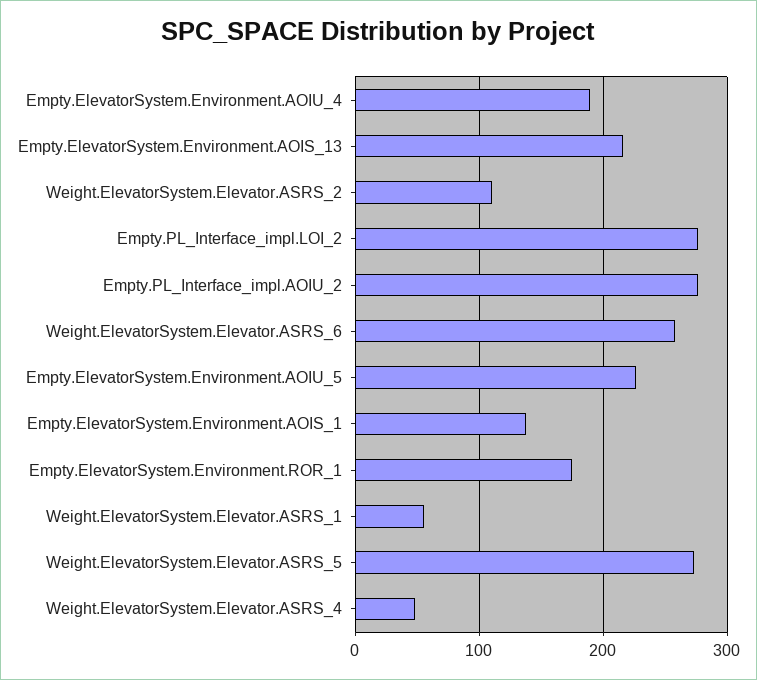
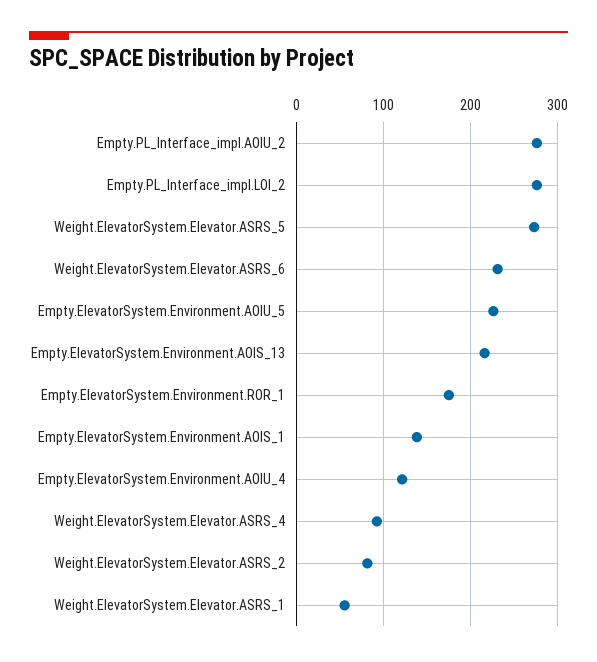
  {
-   "Empty.ElevatorSystem.Environment.AOIU_4": 190,
+   "Empty.ElevatorSystem.Environment.AOIU_4": 120,
    "Empty.ElevatorSystem.Environment.AOIS_13": 220,
-   "Weight.ElevatorSystem.Elevator.ASRS_2": 110,
+   "Weight.ElevatorSystem.Elevator.ASRS_2": 80,
    "Empty.PL_Interface_impl.LOI_2": 280,
    "Empty.PL_Interface_impl.AOIU_2": 280,
-   "Weight.ElevatorSystem.Elevator.ASRS_6": 260,
+   "Weight.ElevatorSystem.Elevator.ASRS_6": 230,
    "Empty.ElevatorSystem.Environment.AOIU_5": 230,
    "Empty.ElevatorSystem.Environment.AOIS_1": 140,
    "Empty.ElevatorSystem.Environment.ROR_1": 180,
    "Weight.ElevatorSystem.Elevator.ASRS_1": 60,
    "Weight.ElevatorSystem.Elevator.ASRS_5": 270,
-   "Weight.ElevatorSystem.Elevator.ASRS_4": 50
+   "Weight.ElevatorSystem.Elevator.ASRS_4": 90
  }

